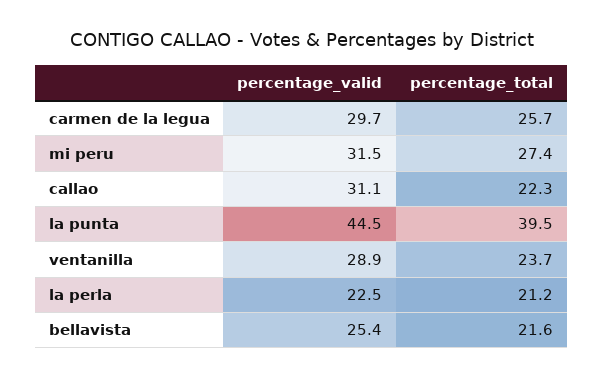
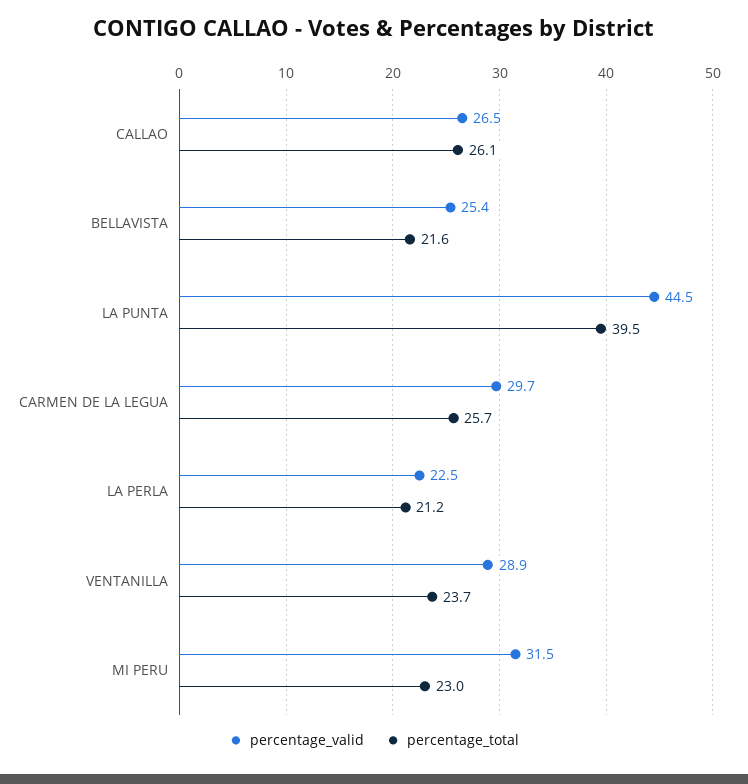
  {
    "percentage_valid": {
      "carmen de la legua": 29.7,
      "mi peru": 31.5,
-     "callao": 31.1,
+     "callao": 26.5,
      "la punta": 44.5,
      "ventanilla": 28.9,
      "la perla": 22.5,
      "bellavista": 25.4
    },
    "percentage_total": {
      "carmen de la legua": 25.7,
-     "mi peru": 27.4,
+     "mi peru": 23,
-     "callao": 22.3,
+     "callao": 26.1,
      "la punta": 39.5,
      "ventanilla": 23.7,
      "la perla": 21.2,
      "bellavista": 21.6
    }
  }

